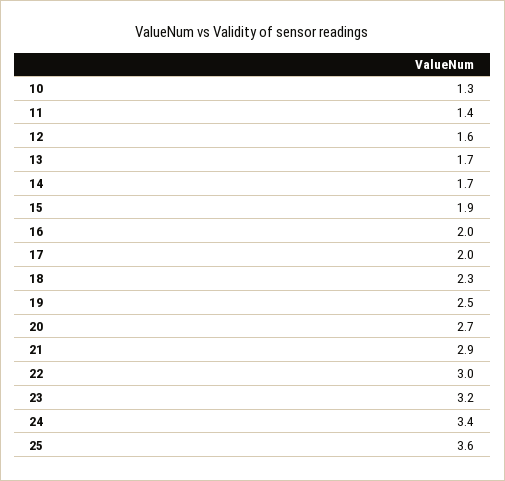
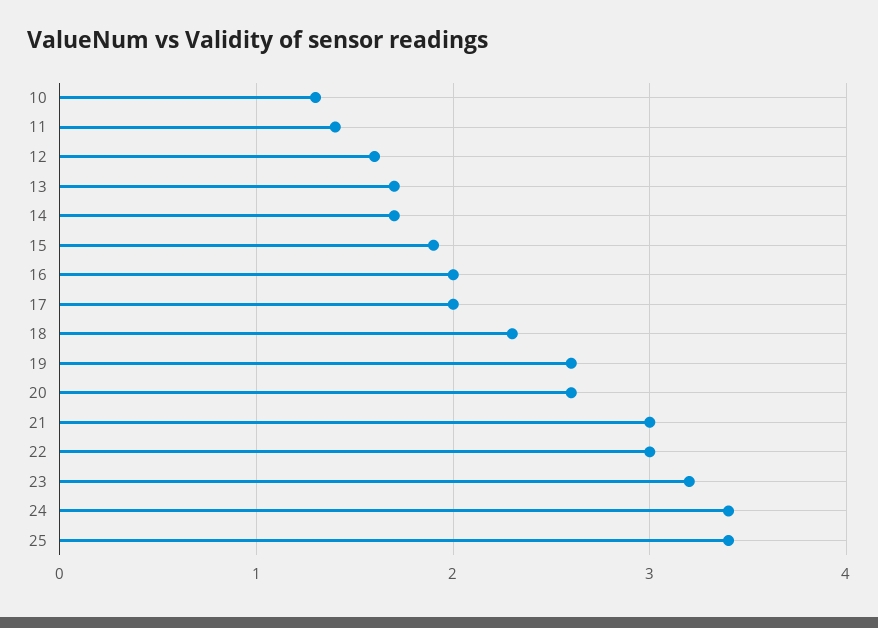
  {
    "10": 1.3,
    "11": 1.4,
    "12": 1.6,
    "13": 1.7,
    "14": 1.7,
    "15": 1.9,
    "16": 2,
    "17": 2,
    "18": 2.3,
-   "19": 2.5,
+   "19": 2.6,
-   "20": 2.7,
+   "20": 2.6,
-   "21": 2.9,
+   "21": 3,
    "22": 3,
    "23": 3.2,
    "24": 3.4,
-   "25": 3.6
+   "25": 3.4
  }

